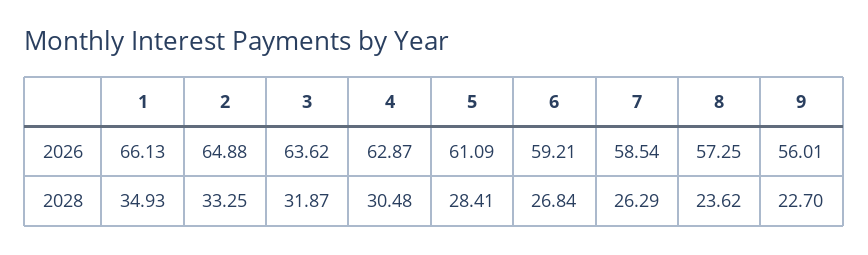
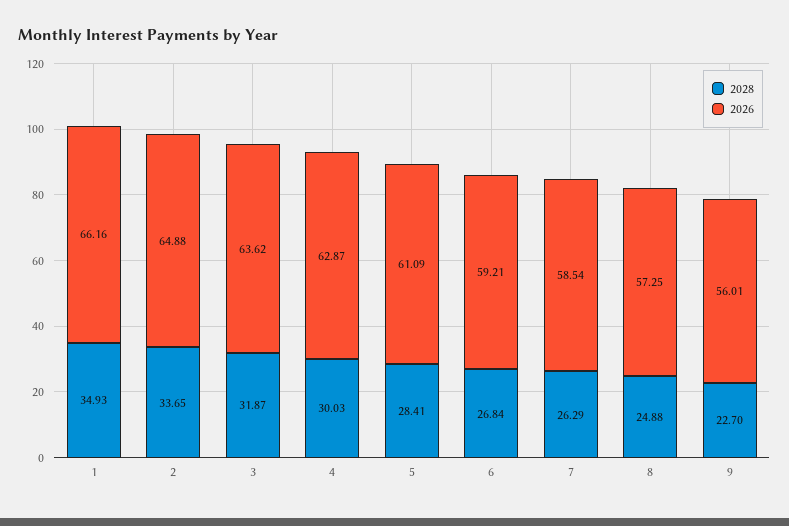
  {
    "2026": {
-     "1": 66.13,
+     "1": 66.16,
      "2": 64.88,
      "3": 63.62,
      "4": 62.87,
      "5": 61.09,
      "6": 59.21,
      "7": 58.54,
      "8": 57.25,
      "9": 56.01
    },
    "2028": {
      "1": 34.93,
-     "2": 33.25,
+     "2": 33.65,
      "3": 31.87,
-     "4": 30.48,
+     "4": 30.03,
      "5": 28.41,
      "6": 26.84,
      "7": 26.29,
-     "8": 23.62,
+     "8": 24.88,
      "9": 22.7
    }
  }

